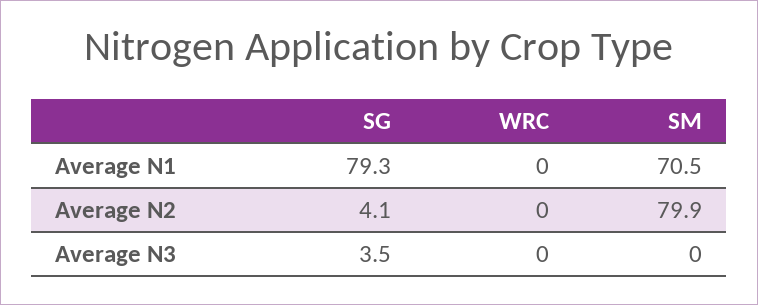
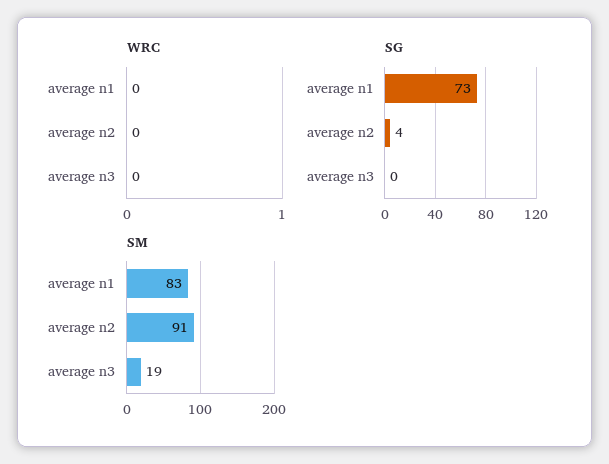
  {
    "SG": {
-     "Average N1": 79.3,
+     "Average N1": 73,
      "Average N2": 4.1,
-     "Average N3": 3.5
+     "Average N3": 0
    },
    "WRC": {
      "Average N1": 0,
      "Average N2": 0,
      "Average N3": 0
    },
    "SM": {
-     "Average N1": 70.5,
+     "Average N1": 83,
-     "Average N2": 79.9,
+     "Average N2": 91,
-     "Average N3": 0
+     "Average N3": 19
    }
  }

